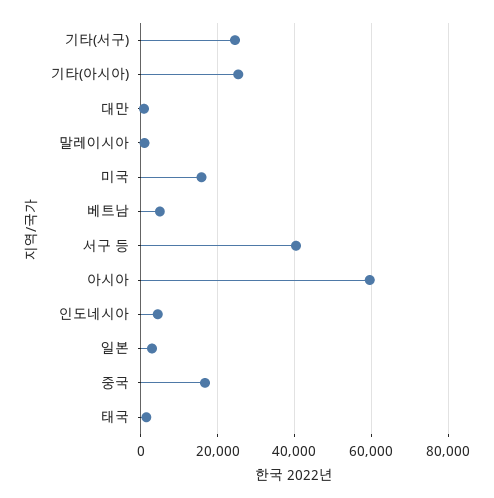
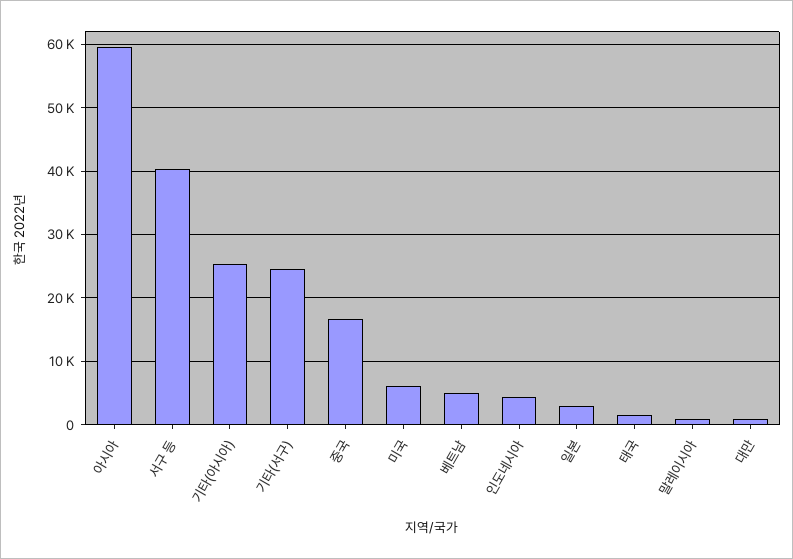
  {
    "기타(서구)": 25000,
    "기타(아시아)": 25000,
    "대만": 1000,
    "말레이시아": 1000,
-   "미국": 16000,
+   "미국": 6000,
    "베트남": 5000,
    "서구 등": 40000,
    "아시아": 60000,
    "인도네시아": 4000,
    "일본": 3000,
    "중국": 17000,
    "태국": 1000
  }

